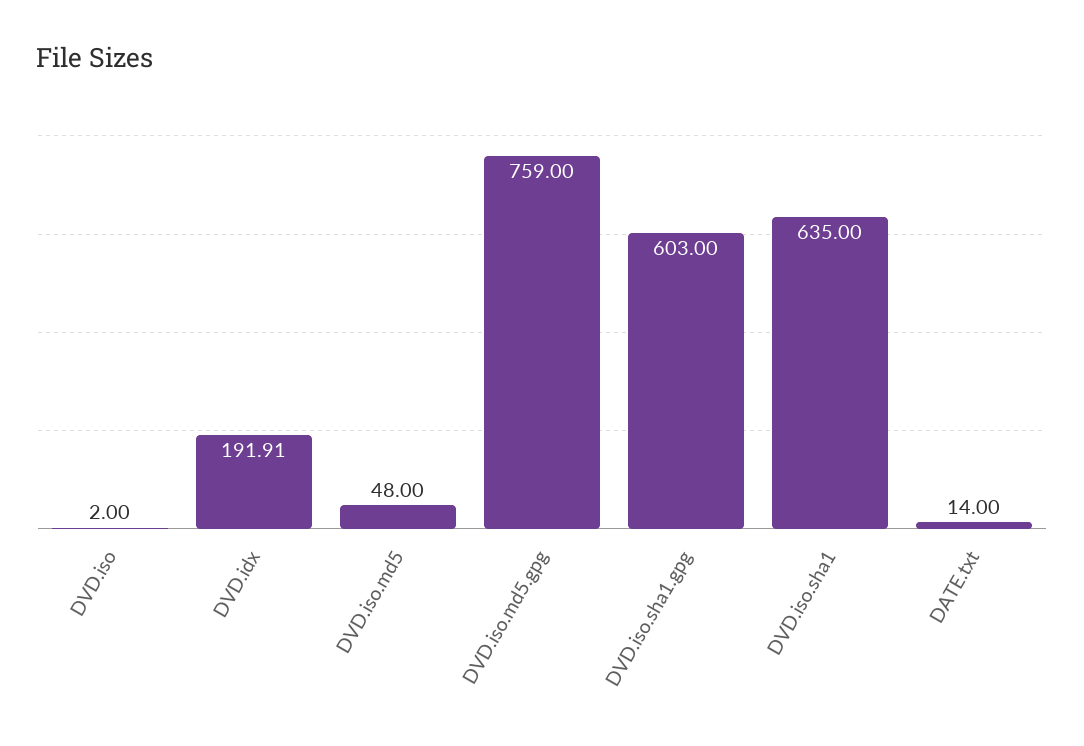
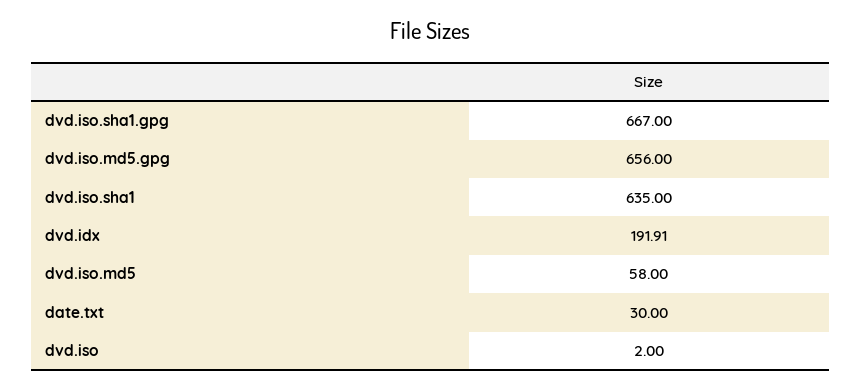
  {
    "DVD.iso": 2,
    "DVD.idx": 191.91,
-   "DVD.iso.md5": 48,
+   "DVD.iso.md5": 58,
-   "DVD.iso.md5.gpg": 759,
+   "DVD.iso.md5.gpg": 656,
-   "DVD.iso.sha1.gpg": 603,
+   "DVD.iso.sha1.gpg": 667,
    "DVD.iso.sha1": 635,
-   "DATE.txt": 14
+   "DATE.txt": 30
  }

